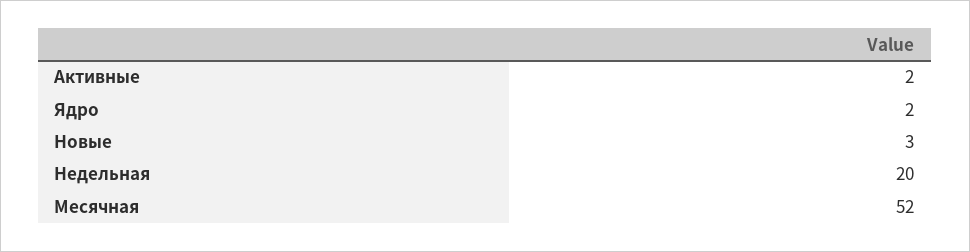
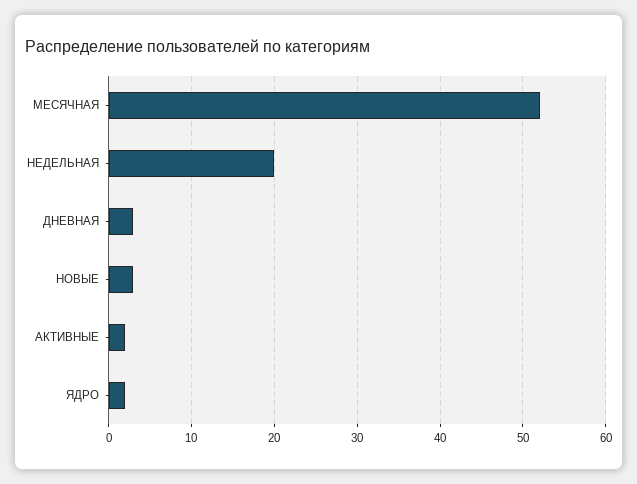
  {
    "Активные": 2,
    "Ядро": 2,
    "Новые": 3,
    "Недельная": 20,
-   "Месячная": 52
+   "Месячная": 52,
+   "ДНЕВНАЯ": 3
  }

